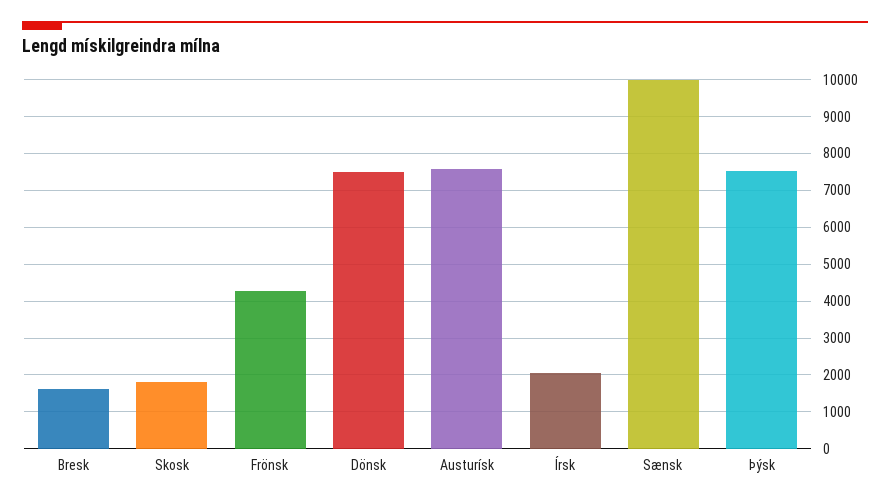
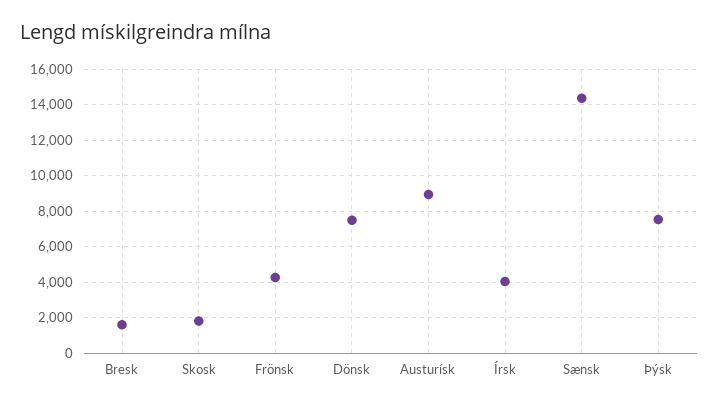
  {
    "Bresk": 1600,
    "Skosk": 1800,
    "Frönsk": 4200,
    "Dönsk": 7600,
-   "Austurísk": 7600,
+   "Austurísk": 9000,
-   "Írsk": 2000,
+   "Írsk": 4000,
-   "Sænsk": 10000,
+   "Sænsk": 14500,
    "Þýsk": 7600
  }

